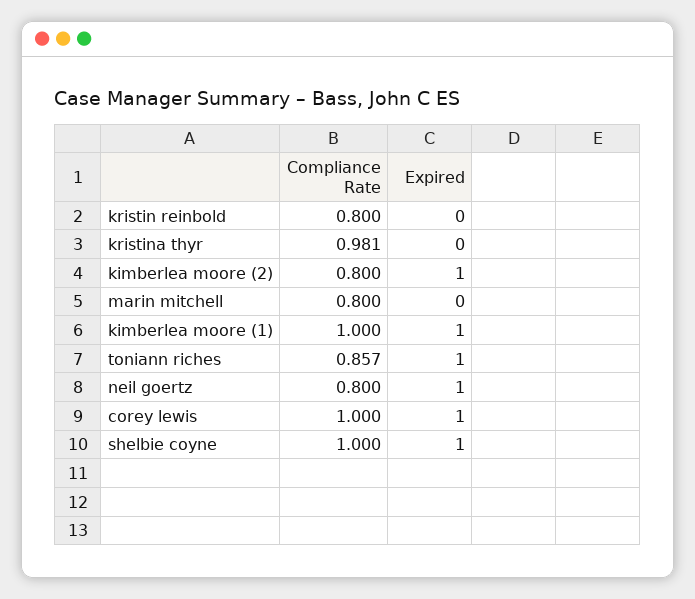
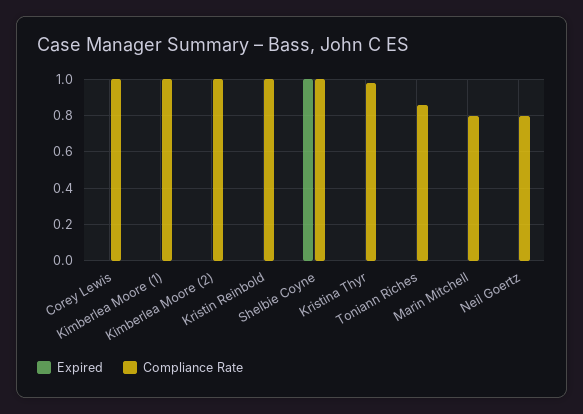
  {
    "Compliance Rate": {
-     "kristin reinbold": 0.8,
+     "kristin reinbold": 1,
      "kristina thyr": 0.981,
-     "kimberlea moore (2)": 0.8,
+     "kimberlea moore (2)": 1,
      "marin mitchell": 0.8,
      "kimberlea moore (1)": 1,
      "toniann riches": 0.857,
      "neil goertz": 0.8,
      "corey lewis": 1,
      "shelbie coyne": 1
    },
    "Expired": {
      "kristin reinbold": 0,
      "kristina thyr": 0,
-     "kimberlea moore (2)": 1,
+     "kimberlea moore (2)": 0,
      "marin mitchell": 0,
-     "kimberlea moore (1)": 1,
+     "kimberlea moore (1)": 0,
-     "toniann riches": 1,
+     "toniann riches": 0,
-     "neil goertz": 1,
+     "neil goertz": 0,
-     "corey lewis": 1,
+     "corey lewis": 0,
      "shelbie coyne": 1
    }
  }

